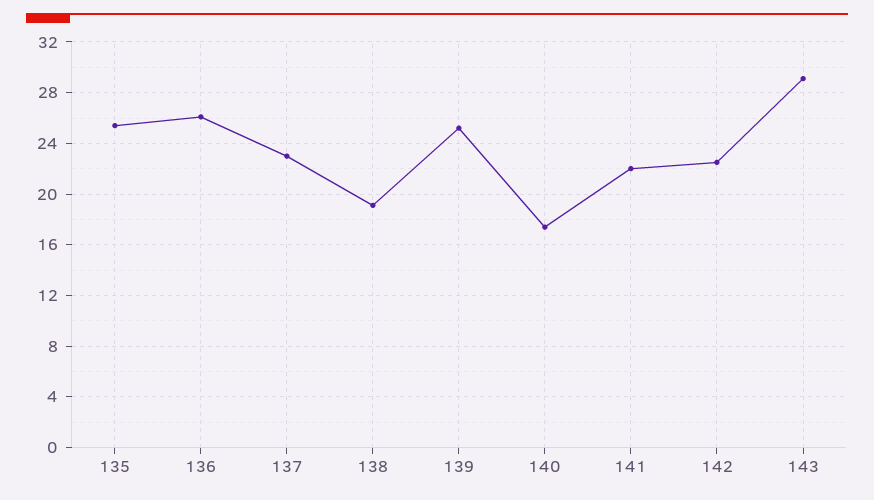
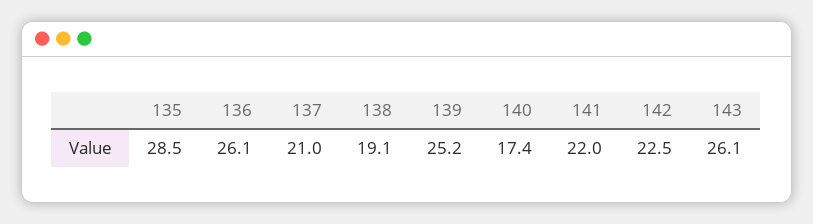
  {
-   "135": 25.5,
+   "135": 28.5,
    "136": 26.1,
-   "137": 23,
+   "137": 21,
    "138": 19.1,
    "139": 25.2,
    "140": 17.4,
    "141": 22,
    "142": 22.5,
-   "143": 29
+   "143": 26.1
  }

